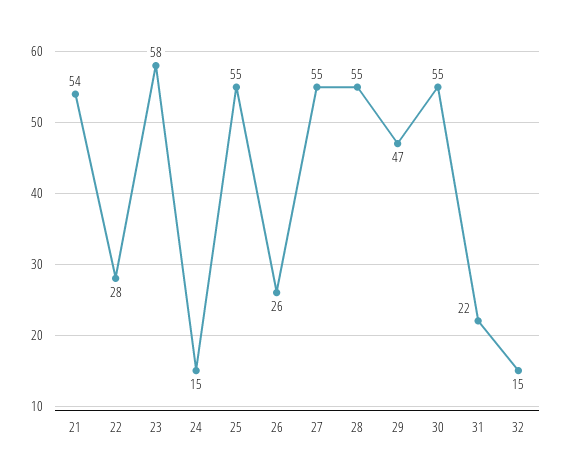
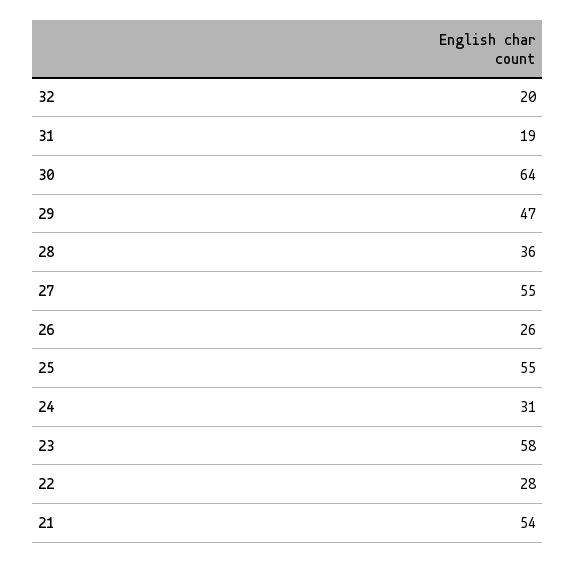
  {
    "21": 54,
    "22": 28,
    "23": 58,
-   "24": 15,
+   "24": 31,
    "25": 55,
    "26": 26,
    "27": 55,
-   "28": 55,
+   "28": 36,
    "29": 47,
-   "30": 55,
+   "30": 64,
-   "31": 22,
+   "31": 19,
-   "32": 15
+   "32": 20
  }

